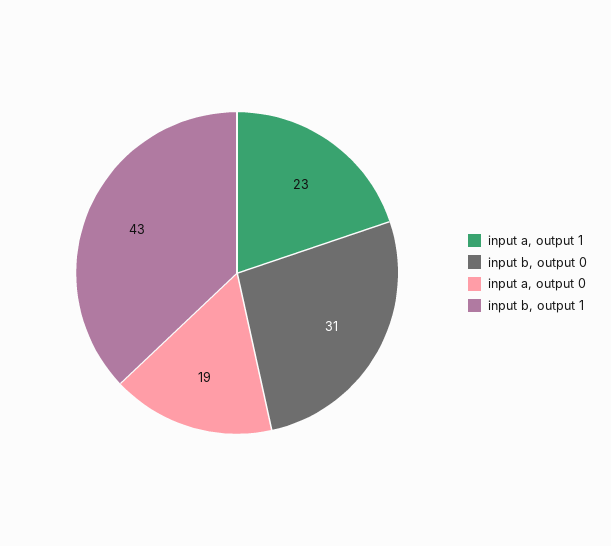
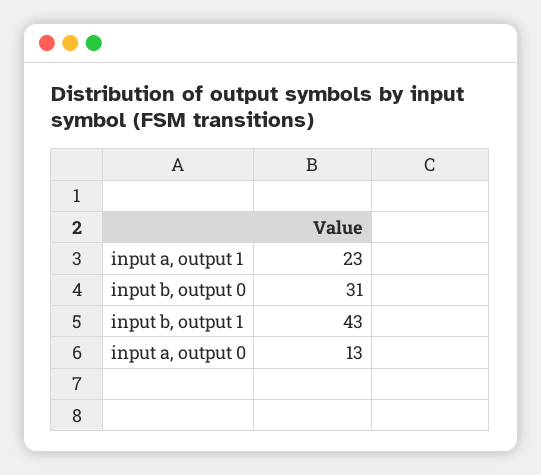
  {
    "input a, output 1": 23,
    "input b, output 0": 31,
-   "input a, output 0": 19,
+   "input a, output 0": 13,
    "input b, output 1": 43
  }

